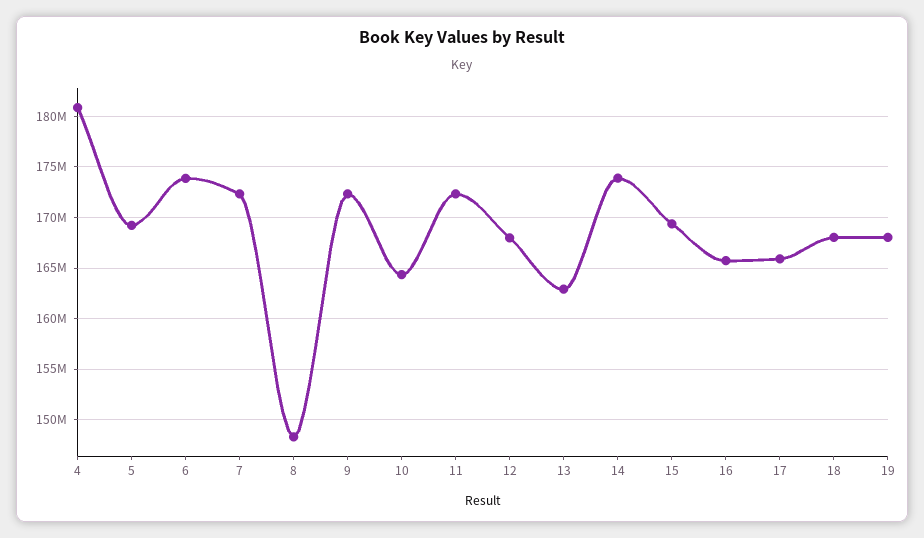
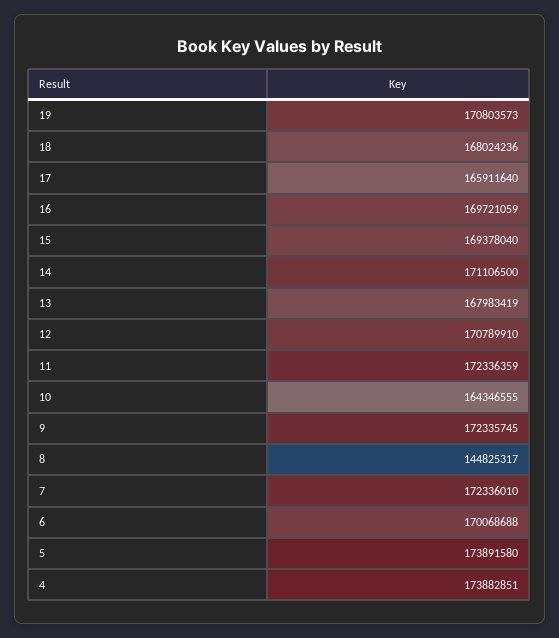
  {
-   "4": 181000000,
+   "4": 173882851,
-   "5": 169000000,
+   "5": 173891580,
-   "6": 174000000,
+   "6": 170068688,
    "7": 172336010,
-   "8": 148000000,
+   "8": 144825317,
    "9": 172335745,
    "10": 164346555,
    "11": 172336359,
-   "12": 168000000,
+   "12": 170789910,
-   "13": 163000000,
+   "13": 167983419,
-   "14": 174000000,
+   "14": 171106500,
    "15": 169378040,
-   "16": 166000000,
+   "16": 169721059,
    "17": 165911640,
    "18": 168024236,
-   "19": 168000000
+   "19": 170803573
  }

